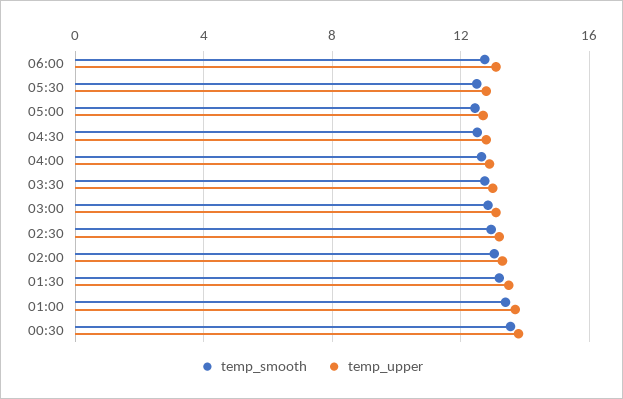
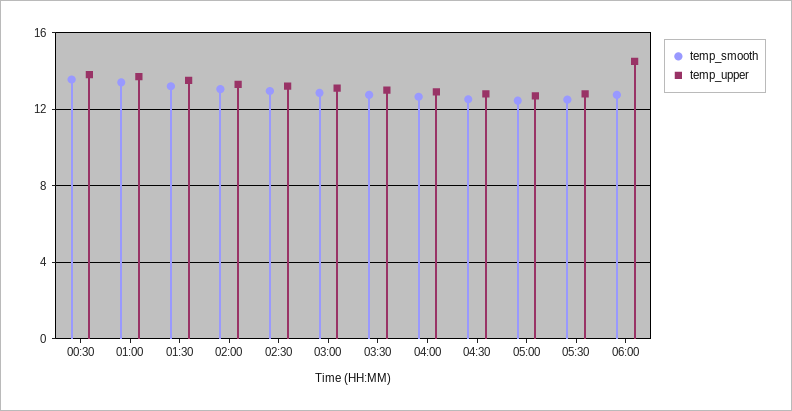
  {
    "temp_smooth": {
      "06:00": 13,
      "05:30": 12.5,
      "05:00": 12.5,
      "04:30": 12.5,
      "04:00": 12.5,
      "03:30": 13,
      "03:00": 13,
      "02:30": 13,
      "02:00": 13,
      "01:30": 13,
      "01:00": 13.5,
      "00:30": 13.5
    },
    "temp_upper": {
-     "06:00": 13,
+     "06:00": 14.5,
      "05:30": 13,
      "05:00": 12.5,
      "04:30": 13,
      "04:00": 13,
      "03:30": 13,
      "03:00": 13,
      "02:30": 13,
      "02:00": 13.5,
      "01:30": 13.5,
      "01:00": 13.5,
      "00:30": 14
    }
  }

